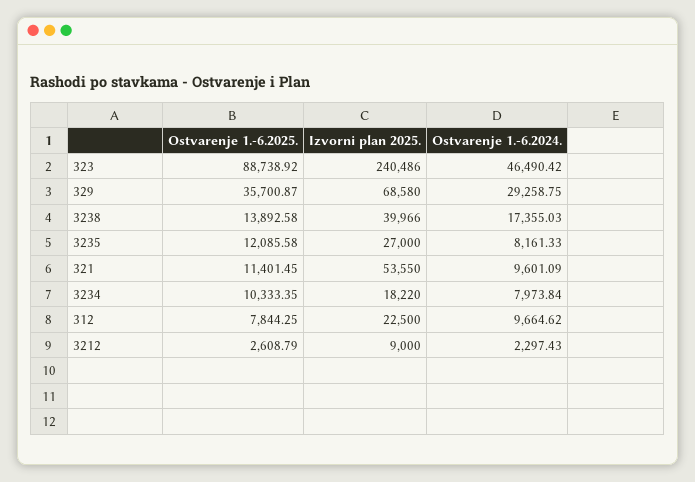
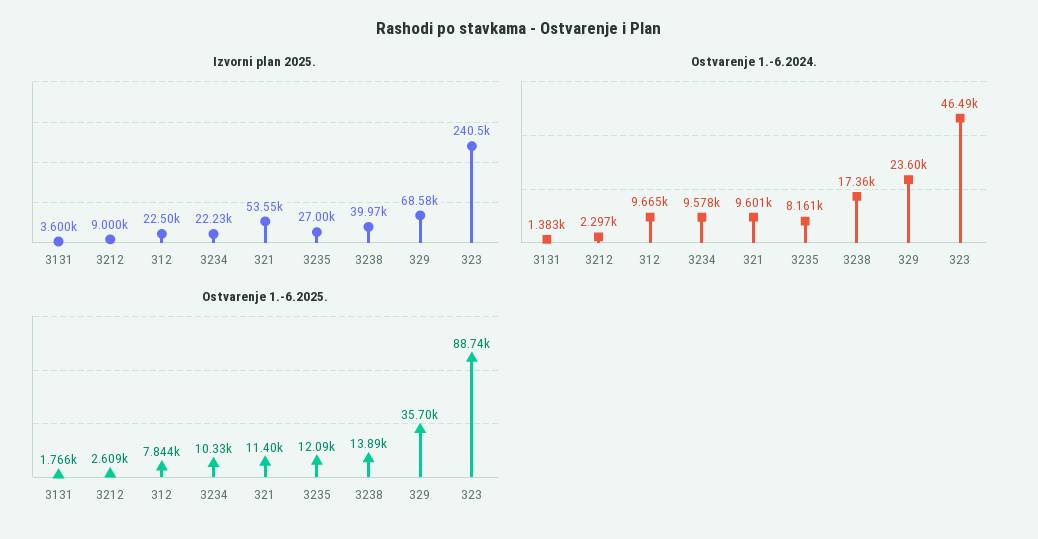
  {
    "Ostvarenje 1.-6.2025.": {
      "323": 88738.92,
      "329": 35700.87,
      "3238": 13892.58,
      "3235": 12085.58,
      "321": 11401.45,
      "3234": 10333.35,
      "312": 7844.25,
-     "3212": 2608.79
+     "3212": 2608.79,
+     "3131": 1766
    },
    "Izvorni plan 2025.": {
      "323": 240486,
      "329": 68580,
      "3238": 39966,
      "3235": 27000,
      "321": 53550,
-     "3234": 18220,
+     "3234": 22230,
      "312": 22500,
-     "3212": 9000
+     "3212": 9000,
+     "3131": 3600
    },
    "Ostvarenje 1.-6.2024.": {
      "323": 46490.42,
-     "329": 29258.75,
+     "329": 23600,
      "3238": 17355.03,
      "3235": 8161.33,
      "321": 9601.09,
-     "3234": 7973.84,
+     "3234": 9578,
      "312": 9664.62,
-     "3212": 2297.43
+     "3212": 2297.43,
+     "3131": 1383
    }
  }

